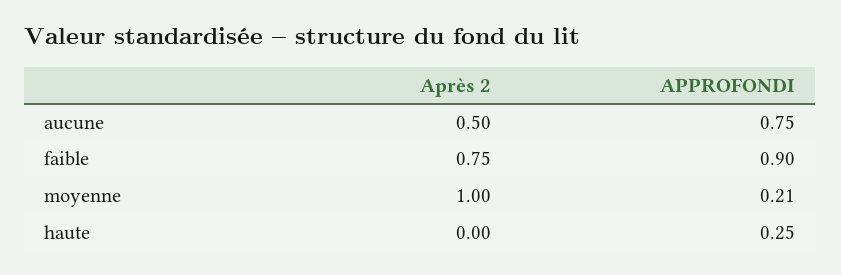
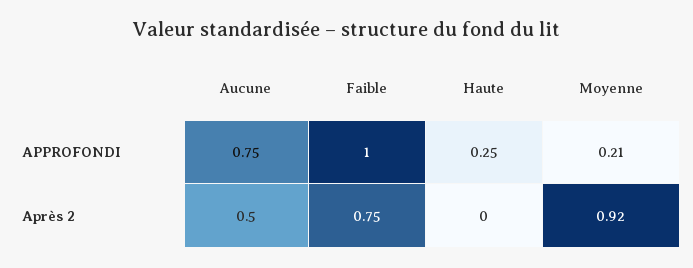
  {
    "Après 2": {
      "aucune": 0.5,
      "faible": 0.75,
-     "moyenne": 1,
+     "moyenne": 0.92,
      "haute": 0
    },
    "APPROFONDI": {
      "aucune": 0.75,
-     "faible": 0.9,
+     "faible": 1,
      "moyenne": 0.21,
      "haute": 0.25
    }
  }

